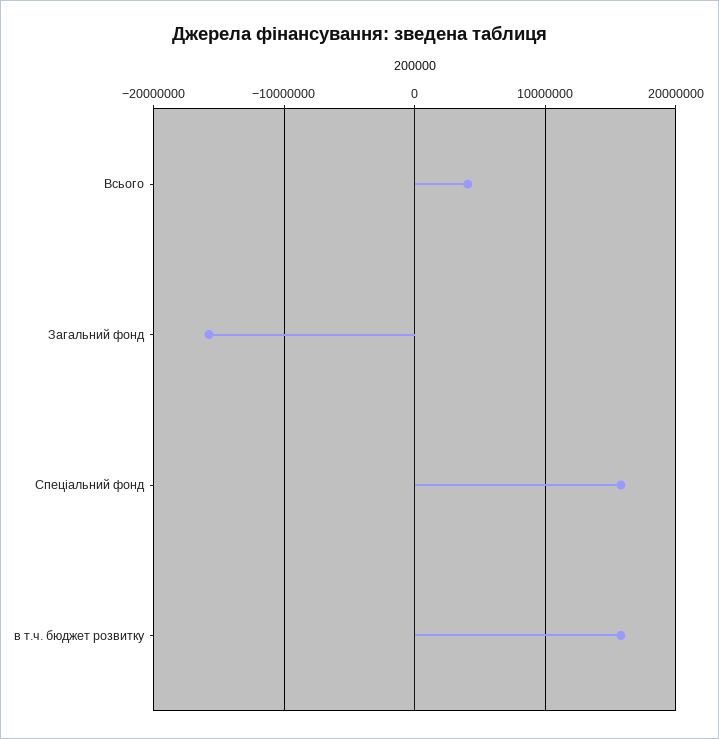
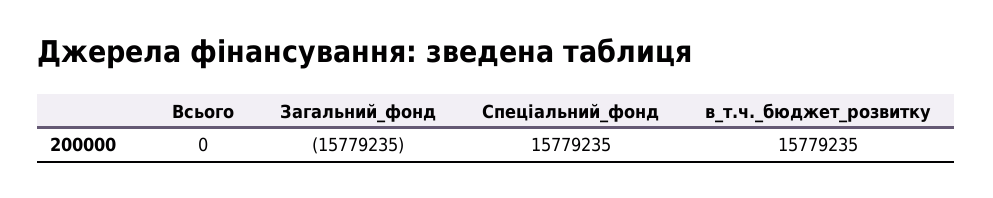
  {
-   "Всього": 4000000,
+   "Всього": 0,
    "Загальний фонд": -15779235,
    "Спеціальний фонд": 15779235,
    "в т.ч. бюджет розвитку": 15779235
  }

